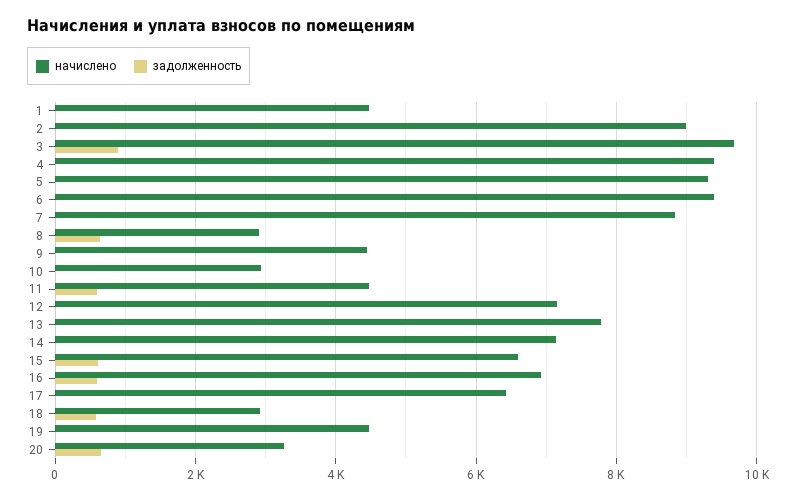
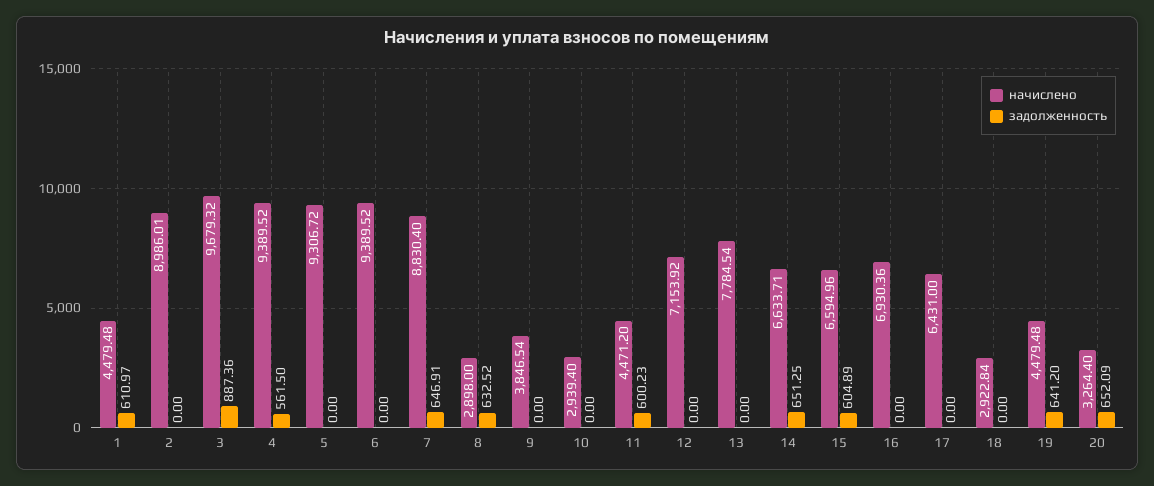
  {
    "начислено": {
      "1": 4479.48,
      "2": 8986.01,
      "3": 9679.32,
      "4": 9389.52,
      "5": 9306.72,
      "6": 9389.52,
      "7": 8830.4,
      "8": 2898,
-     "9": 4400,
+     "9": 3846.54,
      "10": 2939.4,
      "11": 4471.2,
      "12": 7153.92,
      "13": 7784.54,
-     "14": 7200,
+     "14": 6633.71,
      "15": 6594.96,
      "16": 6930.36,
      "17": 6431,
      "18": 2922.84,
      "19": 4479.48,
      "20": 3264.4
    },
    "задолженность": {
-     "1": 0,
+     "1": 610.97,
      "2": 0,
      "3": 887.36,
-     "4": 0,
+     "4": 561.5,
      "5": 0,
      "6": 0,
-     "7": 0,
+     "7": 646.91,
      "8": 632.52,
      "9": 0,
      "10": 0,
      "11": 600.23,
      "12": 0,
      "13": 0,
-     "14": 0,
+     "14": 651.25,
      "15": 604.89,
-     "16": 600,
+     "16": 0,
      "17": 0,
-     "18": 600,
+     "18": 0,
-     "19": 0,
+     "19": 641.2,
      "20": 652.09
    }
  }

